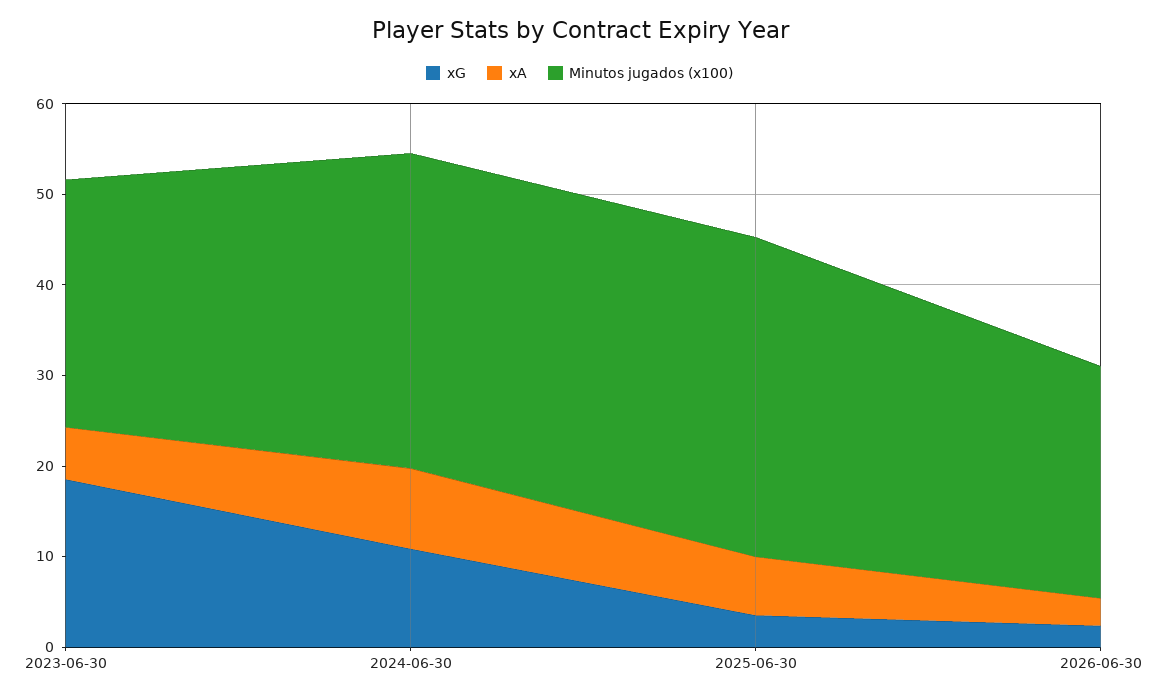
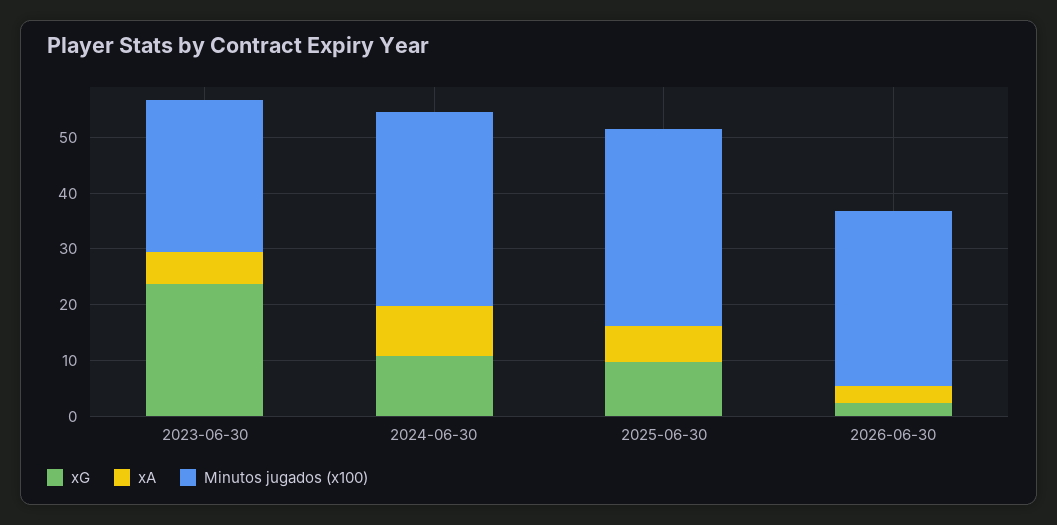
  {
    "xG": {
-     "2023-06-30": 18,
+     "2023-06-30": 24,
      "2024-06-30": 10,
-     "2025-06-30": 4,
+     "2025-06-30": 10,
      "2026-06-30": 2
    },
    "xA": {
      "2023-06-30": 6,
      "2024-06-30": 8,
      "2025-06-30": 6,
      "2026-06-30": 4
    },
    "Minutos jugados (x100)": {
      "2023-06-30": 28,
      "2024-06-30": 34,
      "2025-06-30": 36,
-     "2026-06-30": 26
+     "2026-06-30": 32
    }
  }

